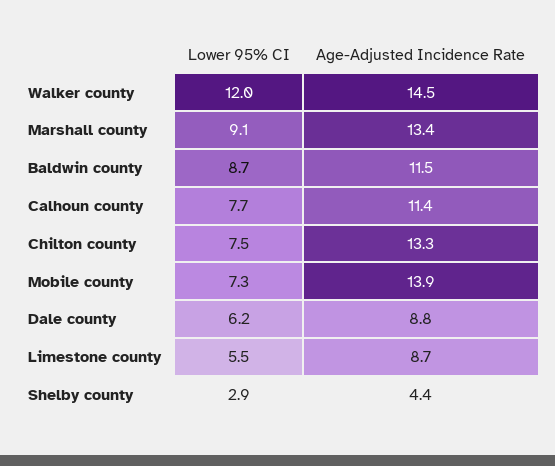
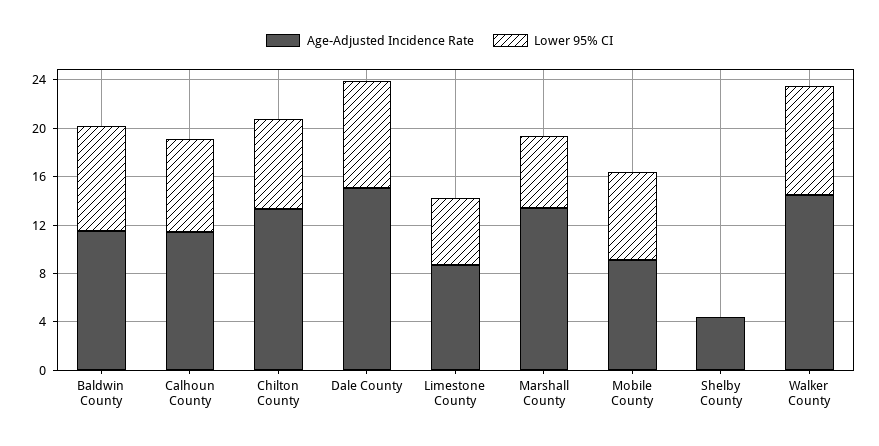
  {
    "Lower 95% CI": {
-     "Walker county": 12,
+     "Walker county": 9,
-     "Marshall county": 9.1,
+     "Marshall county": 6,
      "Baldwin county": 8.7,
      "Calhoun county": 7.7,
      "Chilton county": 7.5,
      "Mobile county": 7.3,
-     "Dale county": 6.2,
+     "Dale county": 9,
      "Limestone county": 5.5,
-     "Shelby county": 2.9
+     "Shelby county": 0
    },
    "Age-Adjusted Incidence Rate": {
      "Walker county": 14.5,
      "Marshall county": 13.4,
      "Baldwin county": 11.5,
      "Calhoun county": 11.4,
      "Chilton county": 13.3,
-     "Mobile county": 13.9,
+     "Mobile county": 9,
-     "Dale county": 8.8,
+     "Dale county": 15,
      "Limestone county": 8.7,
      "Shelby county": 4.4
    }
  }

